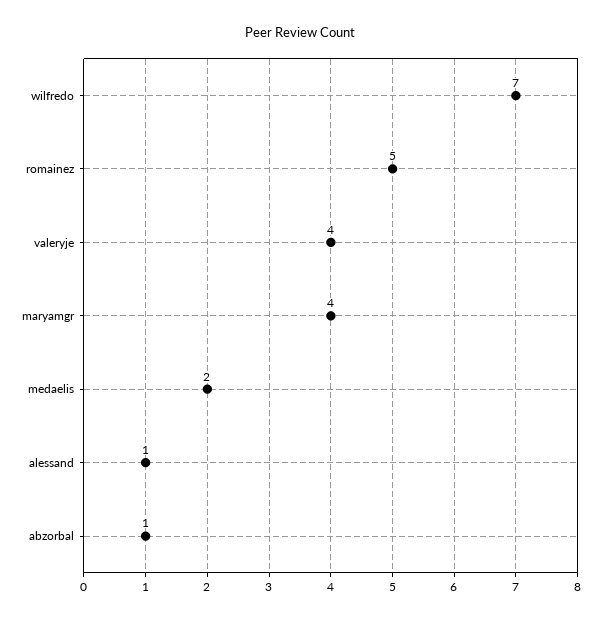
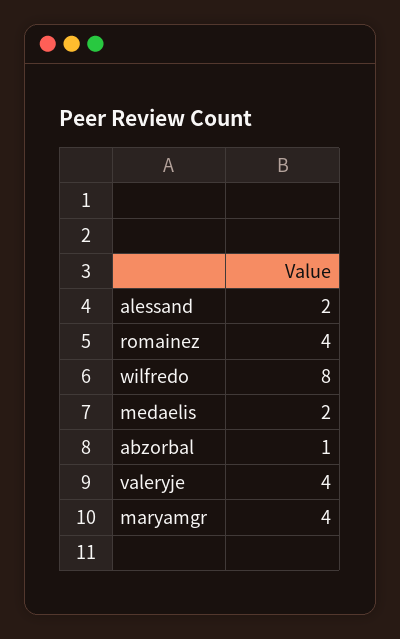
  {
-   "wilfredo": 7,
+   "wilfredo": 8,
-   "romainez": 5,
+   "romainez": 4,
    "valeryje": 4,
    "maryamgr": 4,
    "medaelis": 2,
-   "alessand": 1,
+   "alessand": 2,
    "abzorbal": 1
  }

